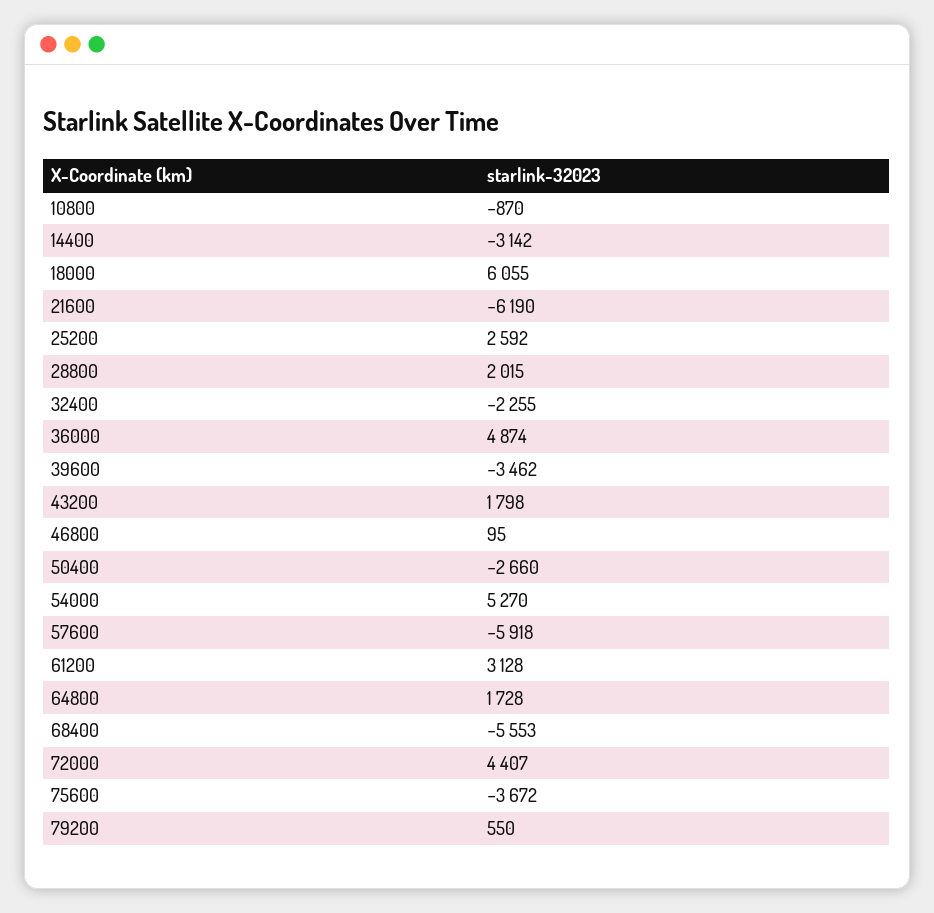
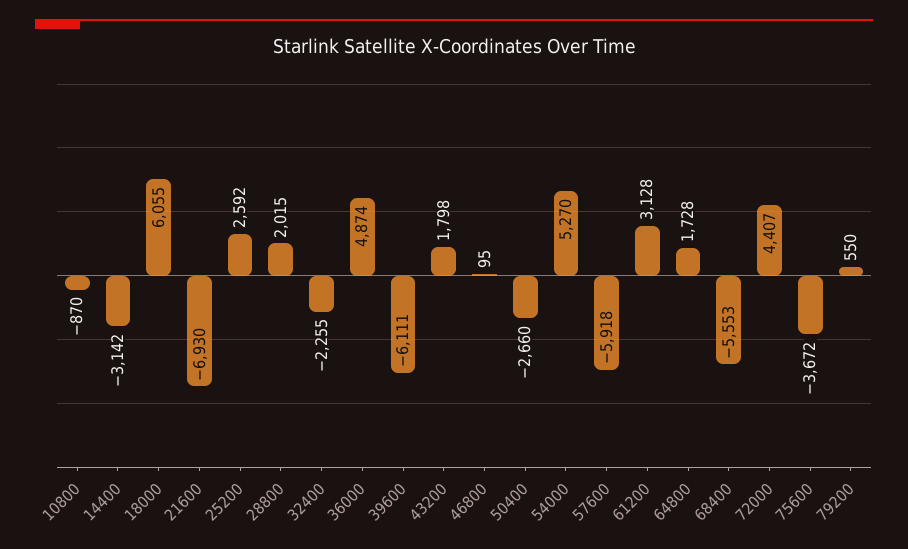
  {
    "10800": -870,
    "14400": -3142,
    "18000": 6055,
-   "21600": -6190,
+   "21600": -6930,
    "25200": 2592,
    "28800": 2015,
    "32400": -2255,
    "36000": 4874,
-   "39600": -3462,
+   "39600": -6111,
    "43200": 1798,
    "46800": 95,
    "50400": -2660,
    "54000": 5270,
    "57600": -5918,
    "61200": 3128,
    "64800": 1728,
    "68400": -5553,
    "72000": 4407,
    "75600": -3672,
    "79200": 550
  }

